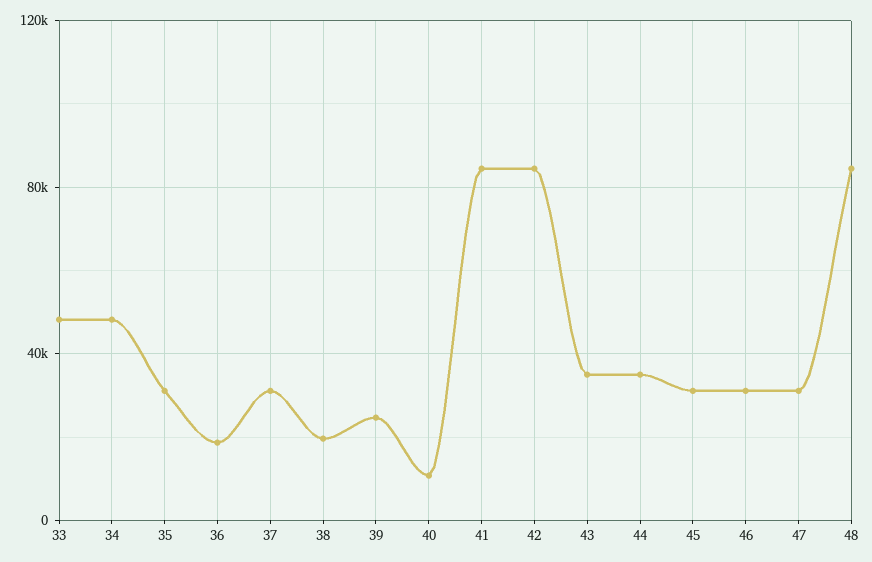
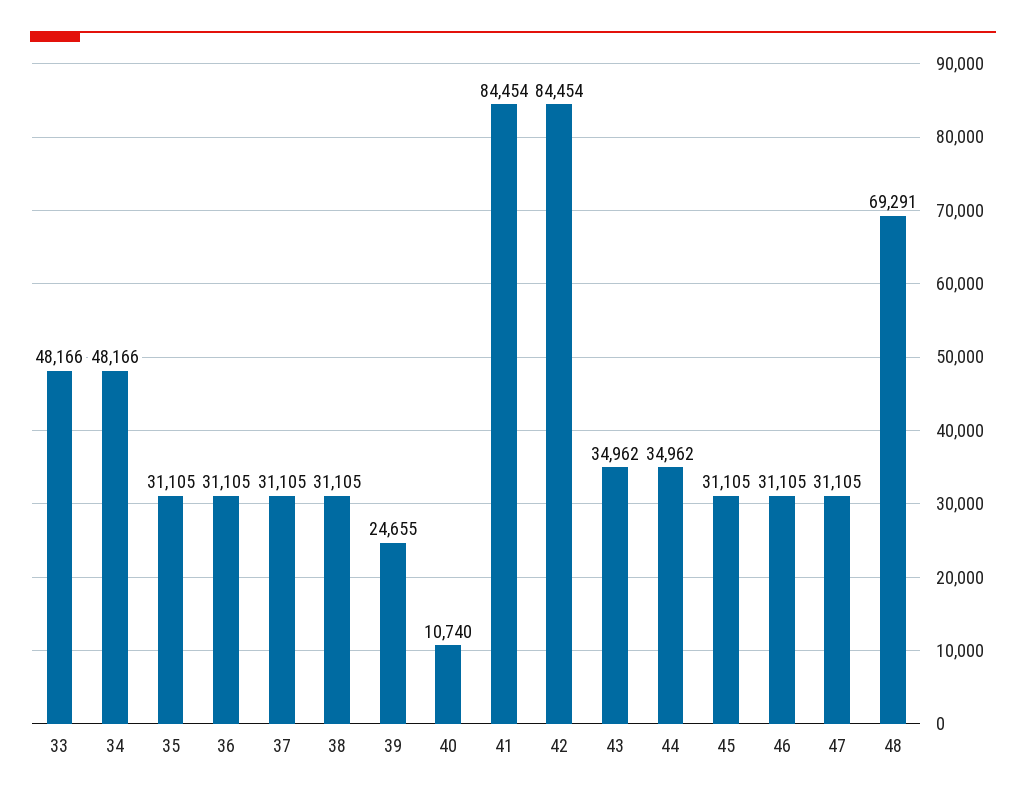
  {
    "33": 48166,
    "34": 48166,
    "35": 31105,
-   "36": 20000,
+   "36": 31105,
    "37": 31105,
-   "38": 20000,
+   "38": 31105,
    "39": 24655,
    "40": 10740,
    "41": 84454,
    "42": 84454,
    "43": 34962,
    "44": 34962,
    "45": 31105,
    "46": 31105,
    "47": 31105,
-   "48": 85000
+   "48": 69291
  }

